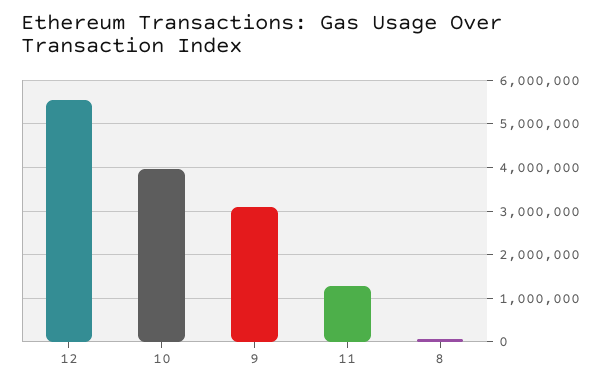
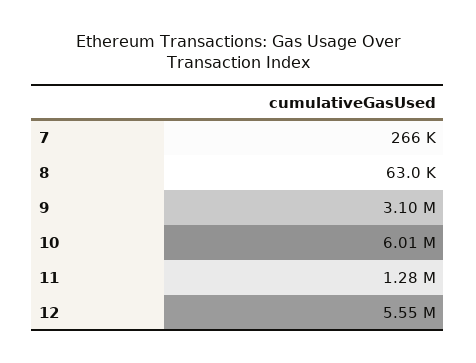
  {
    "12": 5550000,
-   "10": 4000000,
+   "10": 6010000,
    "9": 3100000,
    "11": 1280000,
-   "8": 63000
+   "8": 63000,
+   "7": 266000
  }

